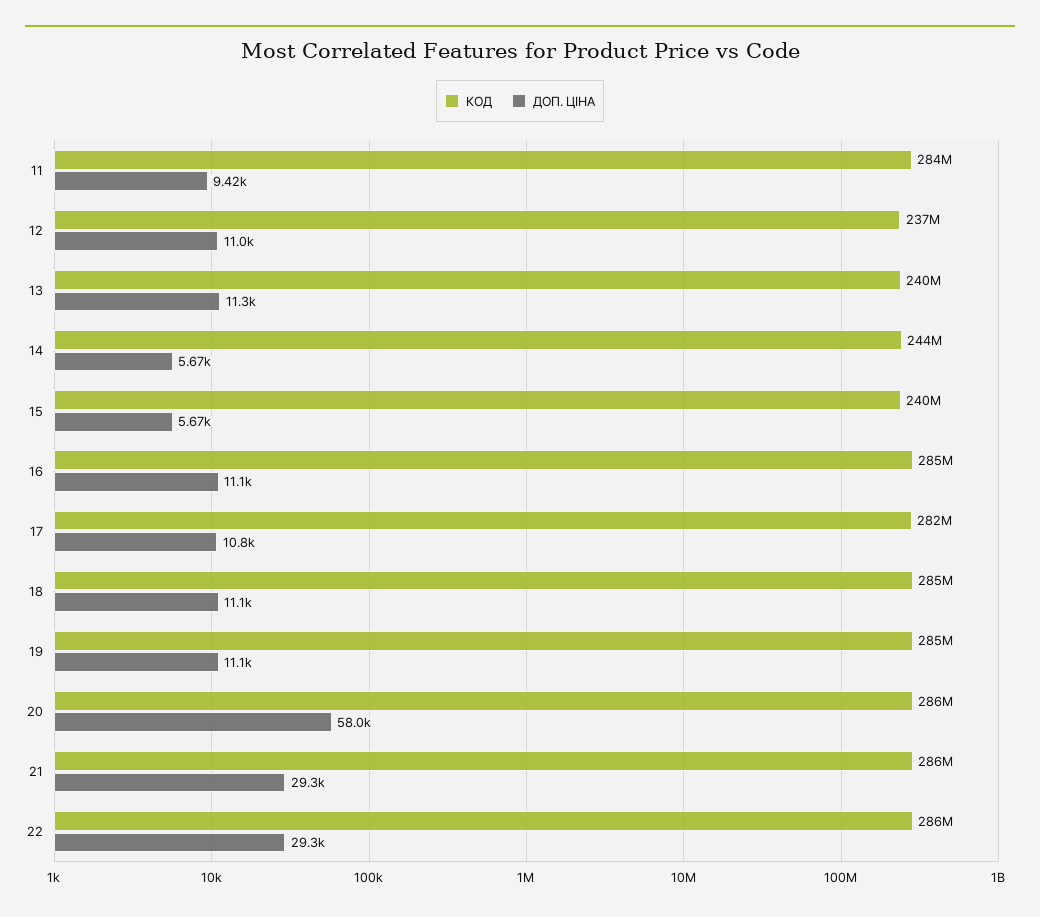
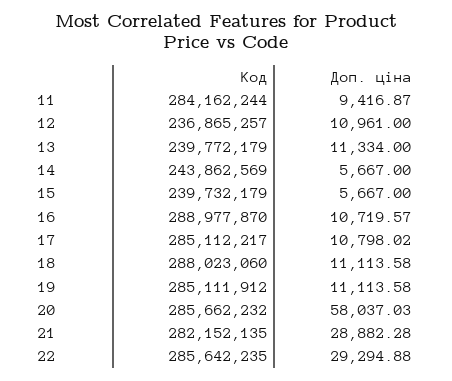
  {
    "КОД": {
      "11": 284162244,
      "12": 236865257,
      "13": 239772179,
      "14": 243862569,
      "15": 239732179,
-     "16": 285000000,
+     "16": 288977870,
-     "17": 282000000,
+     "17": 285112217,
-     "18": 285000000,
+     "18": 288023060,
      "19": 285111912,
      "20": 285662232,
-     "21": 286000000,
+     "21": 282152135,
      "22": 285642235
    },
    "ДОП. ЦІНА": {
      "11": 9416.87,
      "12": 10961,
      "13": 11334,
      "14": 5667,
      "15": 5667,
-     "16": 11100,
+     "16": 10719.57,
      "17": 10798.02,
      "18": 11113.58,
      "19": 11113.58,
      "20": 58037.03,
-     "21": 29300,
+     "21": 28882.28,
      "22": 29294.88
    }
  }

